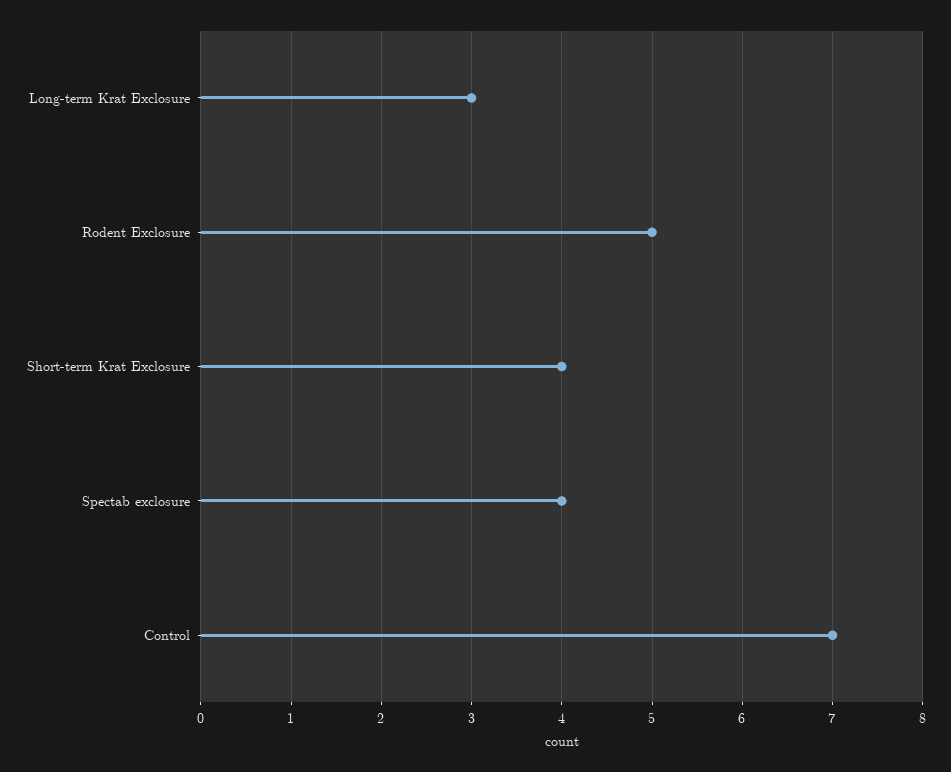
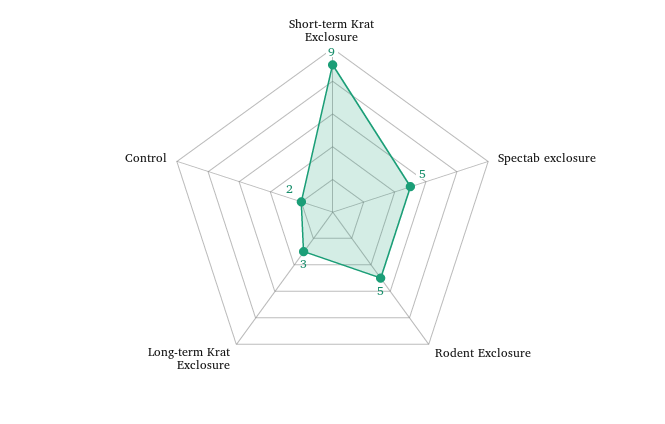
  {
    "Long-term Krat Exclosure": 3,
    "Rodent Exclosure": 5,
-   "Short-term Krat Exclosure": 4,
+   "Short-term Krat Exclosure": 9,
-   "Spectab exclosure": 4,
+   "Spectab exclosure": 5,
-   "Control": 7
+   "Control": 2
  }

